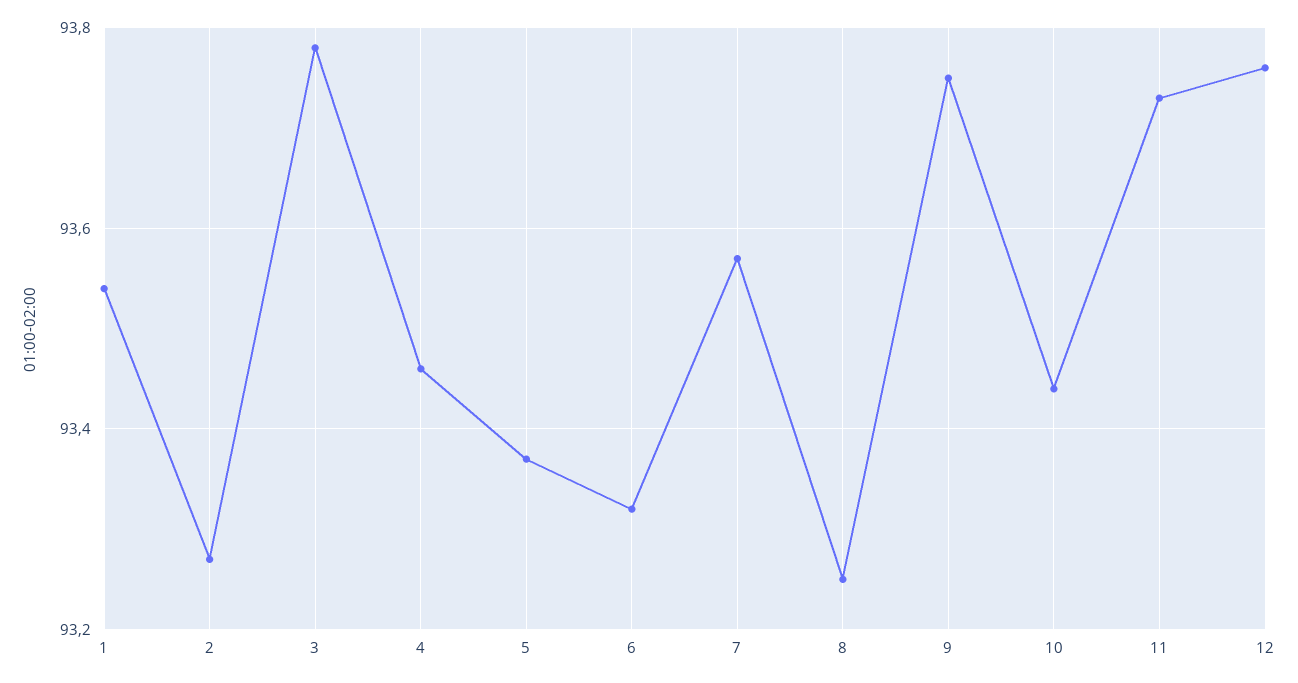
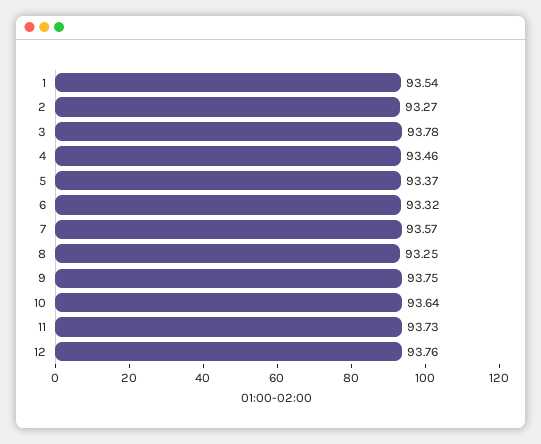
  {
    "1": 93.54,
    "2": 93.27,
    "3": 93.78,
    "4": 93.46,
    "5": 93.37,
    "6": 93.32,
    "7": 93.57,
    "8": 93.25,
    "9": 93.75,
-   "10": 93.45,
+   "10": 93.64,
    "11": 93.73,
    "12": 93.76
  }

